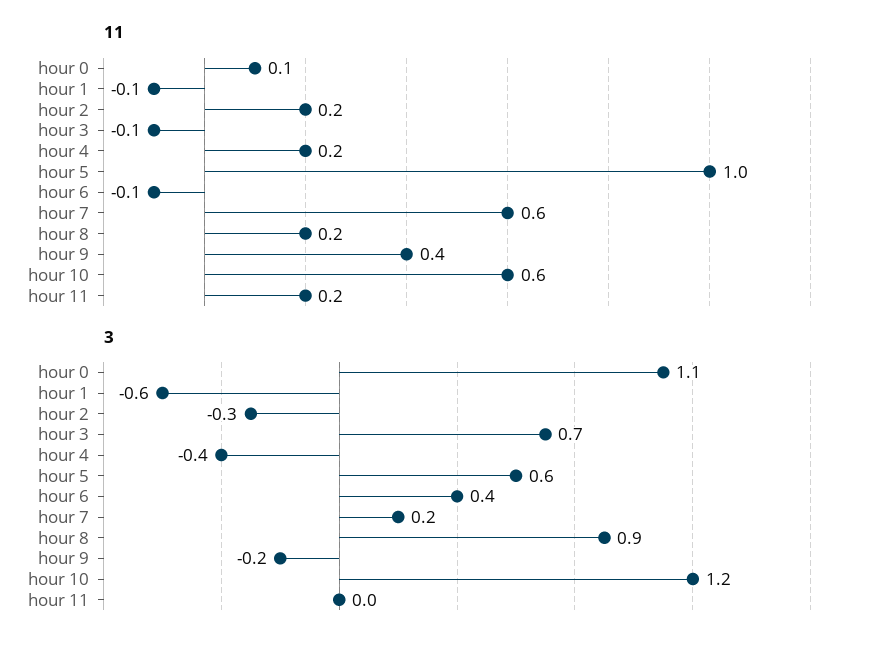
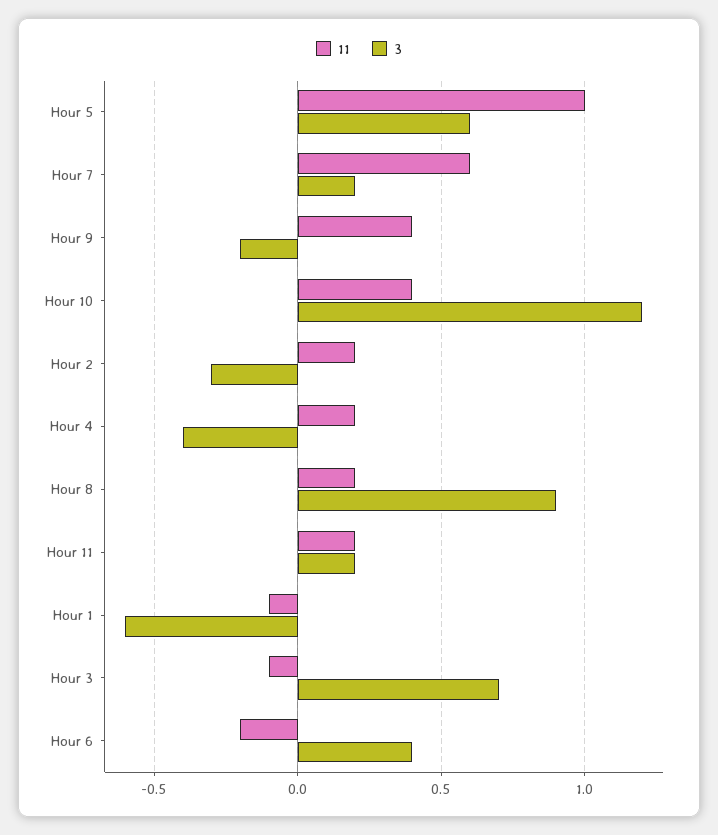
  {
    "11": {
-     "hour 0": 0.1,
      "hour 1": -0.1,
      "hour 2": 0.2,
      "hour 3": -0.1,
      "hour 4": 0.2,
      "hour 5": 1,
-     "hour 6": -0.1,
+     "hour 6": -0.2,
      "hour 7": 0.6,
      "hour 8": 0.2,
      "hour 9": 0.4,
-     "hour 10": 0.6,
+     "hour 10": 0.4,
      "hour 11": 0.2
    },
    "3": {
-     "hour 0": 1.1,
      "hour 1": -0.6,
      "hour 2": -0.3,
      "hour 3": 0.7,
      "hour 4": -0.4,
      "hour 5": 0.6,
      "hour 6": 0.4,
      "hour 7": 0.2,
      "hour 8": 0.9,
      "hour 9": -0.2,
      "hour 10": 1.2,
-     "hour 11": 0
+     "hour 11": 0.2
    }
  }

